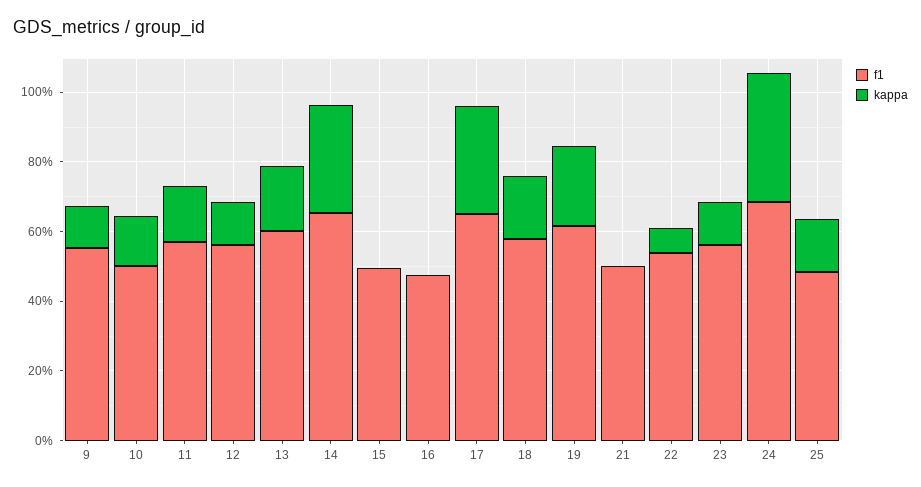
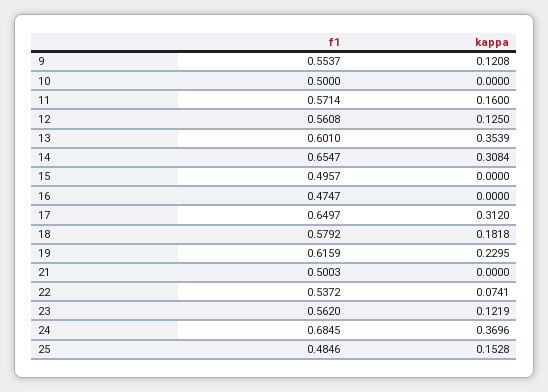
  {
    "f1": {
      "9": 0.5537,
      "10": 0.5,
      "11": 0.5714,
      "12": 0.5608,
      "13": 0.601,
      "14": 0.6547,
      "15": 0.4957,
      "16": 0.4747,
      "17": 0.6497,
      "18": 0.5792,
      "19": 0.6159,
      "21": 0.5003,
      "22": 0.5372,
      "23": 0.562,
      "24": 0.6845,
      "25": 0.4846
    },
    "kappa": {
      "9": 0.1208,
-     "10": 0.15,
+     "10": 0,
      "11": 0.16,
      "12": 0.125,
-     "13": 0.2,
+     "13": 0.3539,
      "14": 0.3084,
      "15": 0,
      "16": 0,
      "17": 0.312,
      "18": 0.1818,
      "19": 0.2295,
      "21": 0,
      "22": 0.0741,
      "23": 0.1219,
      "24": 0.3696,
      "25": 0.1528
    }
  }

